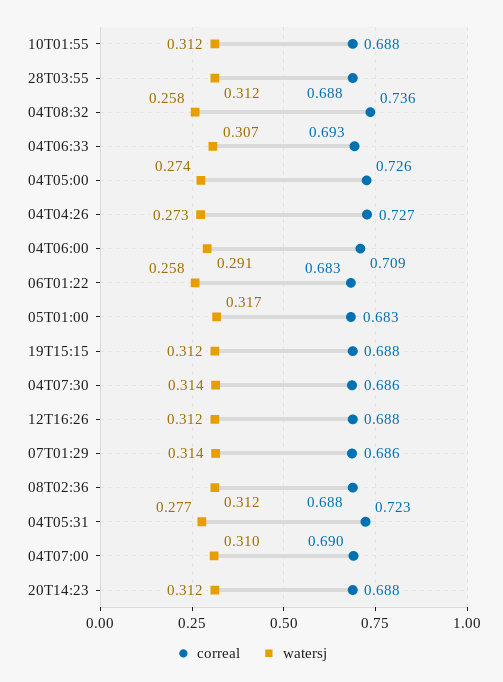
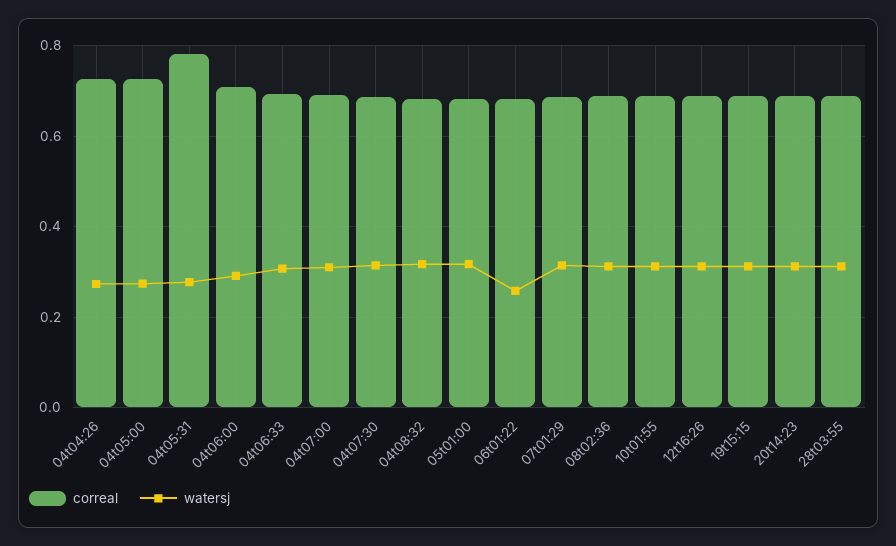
  {
    "correal": {
      "10T01:55": 0.688,
      "28T03:55": 0.688,
-     "04T08:32": 0.736,
+     "04T08:32": 0.68,
      "04T06:33": 0.693,
      "04T05:00": 0.726,
      "04T04:26": 0.727,
      "04T06:00": 0.709,
      "06T01:22": 0.683,
      "05T01:00": 0.683,
      "19T15:15": 0.688,
      "04T07:30": 0.686,
      "12T16:26": 0.688,
      "07T01:29": 0.686,
      "08T02:36": 0.688,
-     "04T05:31": 0.723,
+     "04T05:31": 0.78,
      "04T07:00": 0.69,
      "20T14:23": 0.688
    },
    "watersj": {
      "10T01:55": 0.312,
      "28T03:55": 0.312,
-     "04T08:32": 0.258,
+     "04T08:32": 0.32,
      "04T06:33": 0.307,
      "04T05:00": 0.274,
      "04T04:26": 0.273,
      "04T06:00": 0.291,
      "06T01:22": 0.258,
      "05T01:00": 0.317,
      "19T15:15": 0.312,
      "04T07:30": 0.314,
      "12T16:26": 0.312,
      "07T01:29": 0.314,
      "08T02:36": 0.312,
      "04T05:31": 0.277,
      "04T07:00": 0.31,
      "20T14:23": 0.312
    }
  }

